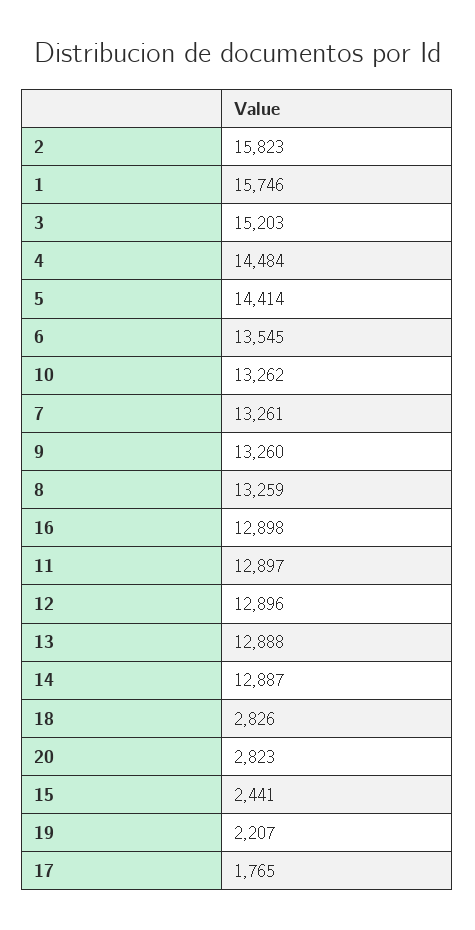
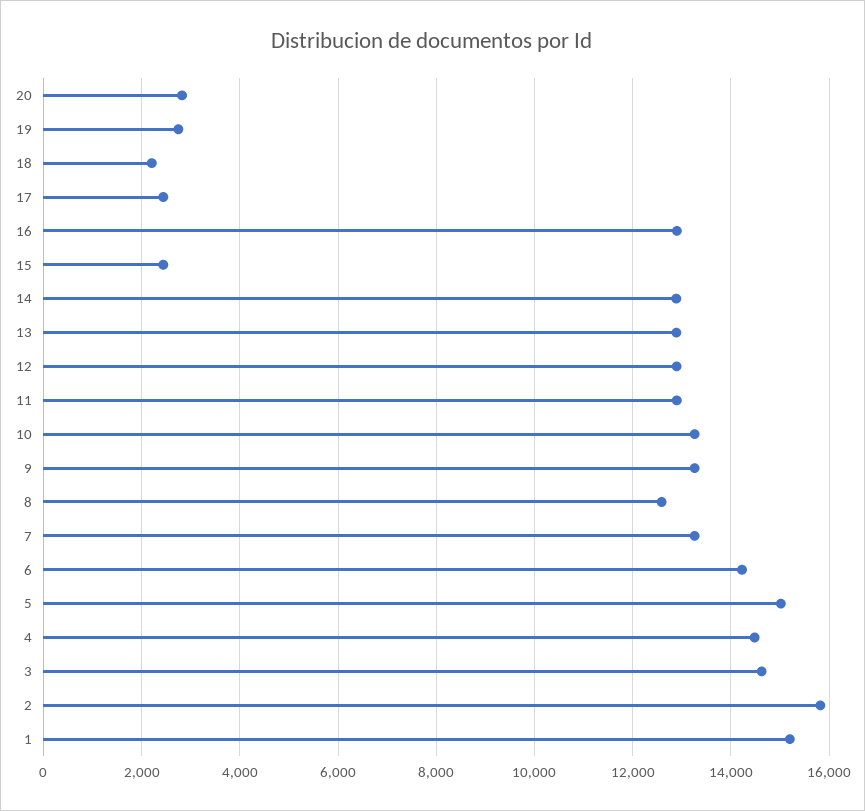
  {
    "2": 15823,
-   "1": 15746,
+   "1": 15200,
-   "3": 15203,
+   "3": 14600,
    "4": 14484,
-   "5": 14414,
+   "5": 15000,
-   "6": 13545,
+   "6": 14200,
    "10": 13262,
    "7": 13261,
    "9": 13260,
-   "8": 13259,
+   "8": 12600,
    "16": 12898,
    "11": 12897,
    "12": 12896,
    "13": 12888,
    "14": 12887,
-   "18": 2826,
+   "18": 2200,
    "20": 2823,
    "15": 2441,
-   "19": 2207,
+   "19": 2800,
-   "17": 1765
+   "17": 2400
  }

